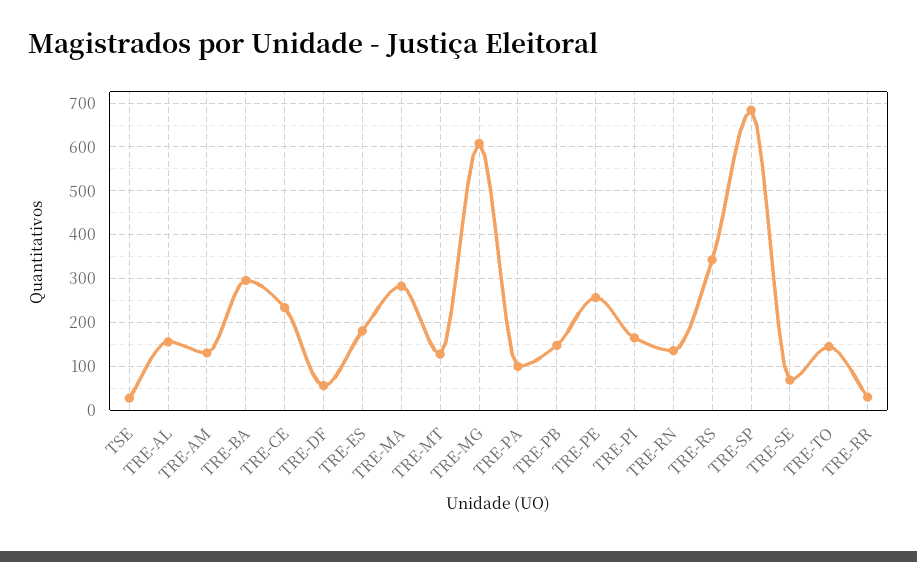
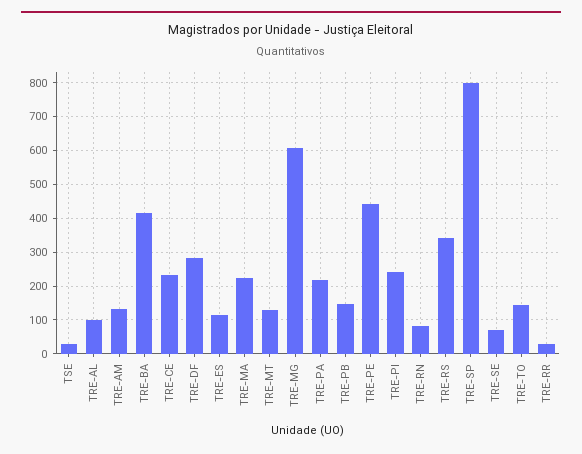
  {
    "TSE": 20,
-   "TRE-AL": 160,
+   "TRE-AL": 100,
    "TRE-AM": 140,
-   "TRE-BA": 300,
+   "TRE-BA": 420,
    "TRE-CE": 240,
-   "TRE-DF": 60,
+   "TRE-DF": 280,
-   "TRE-ES": 180,
+   "TRE-ES": 120,
-   "TRE-MA": 280,
+   "TRE-MA": 220,
    "TRE-MT": 120,
    "TRE-MG": 600,
-   "TRE-PA": 100,
+   "TRE-PA": 220,
    "TRE-PB": 140,
-   "TRE-PE": 260,
+   "TRE-PE": 440,
-   "TRE-PI": 160,
+   "TRE-PI": 240,
-   "TRE-RN": 140,
+   "TRE-RN": 80,
    "TRE-RS": 340,
-   "TRE-SP": 680,
+   "TRE-SP": 800,
    "TRE-SE": 60,
    "TRE-TO": 140,
    "TRE-RR": 40
  }

